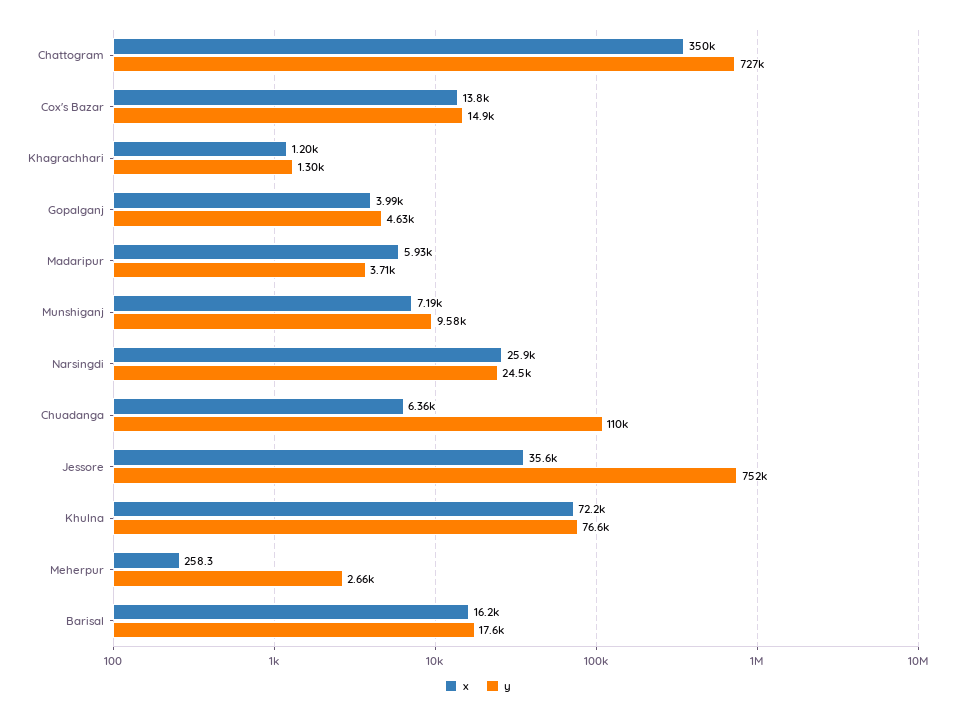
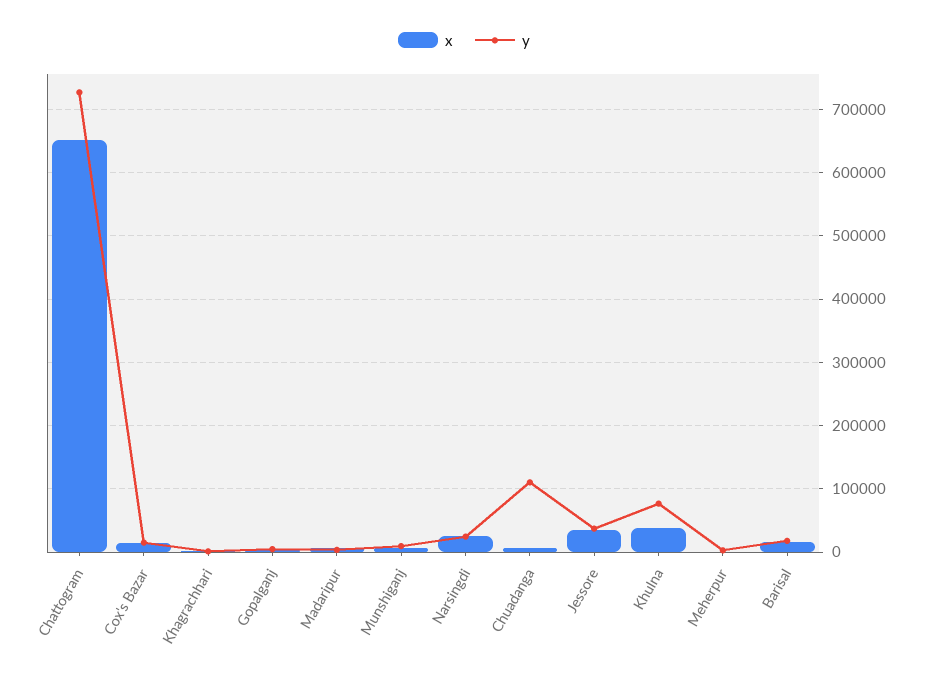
  {
    "x": {
-     "Chattogram": 350000,
+     "Chattogram": 650000,
      "Cox's Bazar": 13800,
      "Khagrachhari": 1200,
      "Gopalganj": 3990,
      "Madaripur": 5930,
      "Munshiganj": 7190,
      "Narsingdi": 25900,
      "Chuadanga": 6360,
      "Jessore": 35600,
-     "Khulna": 72200,
+     "Khulna": 40000,
      "Meherpur": 258.3,
      "Barisal": 16200
    },
    "y": {
      "Chattogram": 727000,
      "Cox's Bazar": 14900,
      "Khagrachhari": 1300,
      "Gopalganj": 4630,
      "Madaripur": 3710,
      "Munshiganj": 9580,
      "Narsingdi": 24500,
      "Chuadanga": 110000,
-     "Jessore": 752000,
+     "Jessore": 40000,
      "Khulna": 76600,
      "Meherpur": 2660,
      "Barisal": 17600
    }
  }

